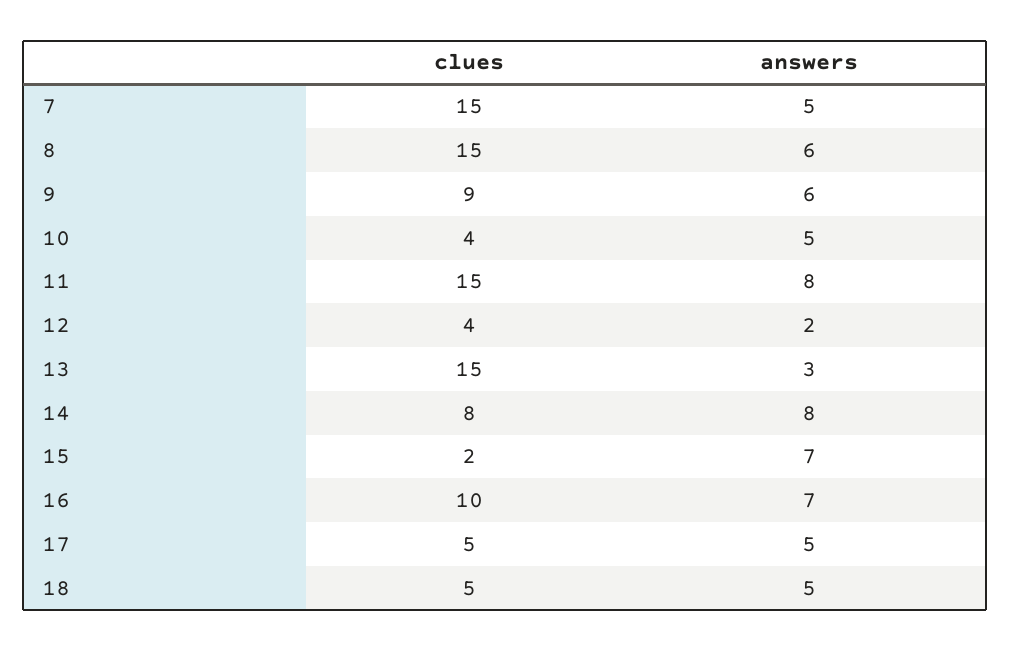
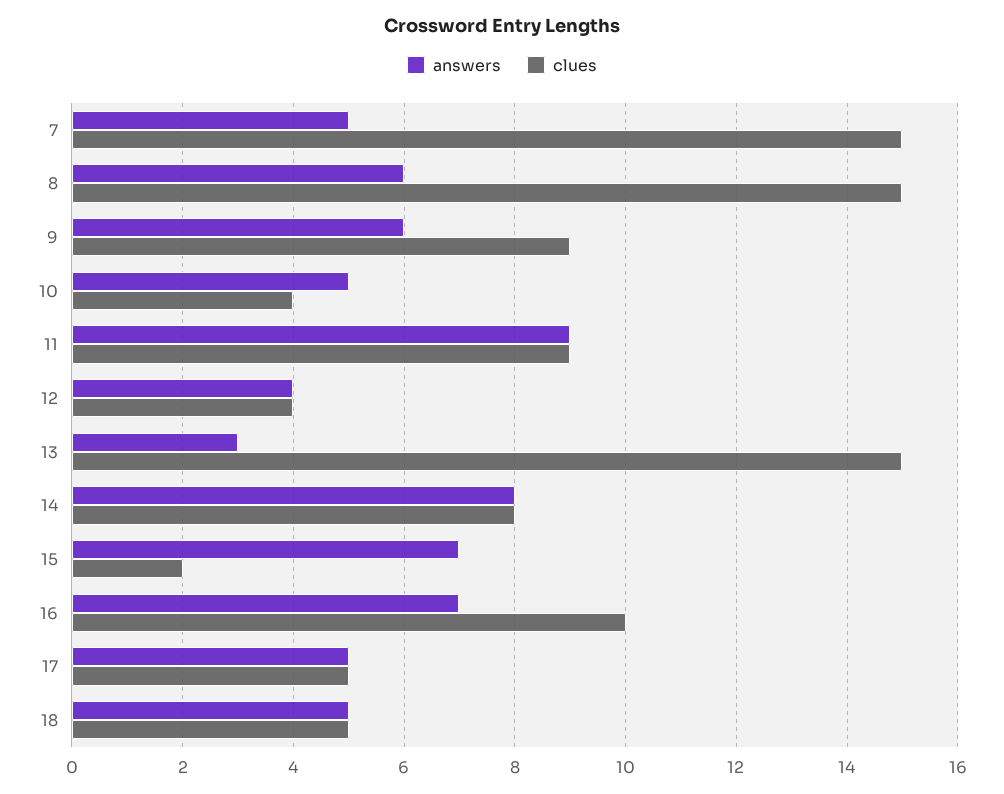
  {
    "clues": {
      "7": 15,
      "8": 15,
      "9": 9,
      "10": 4,
-     "11": 15,
+     "11": 9,
      "12": 4,
      "13": 15,
      "14": 8,
      "15": 2,
      "16": 10,
      "17": 5,
      "18": 5
    },
    "answers": {
      "7": 5,
      "8": 6,
      "9": 6,
      "10": 5,
-     "11": 8,
+     "11": 9,
-     "12": 2,
+     "12": 4,
      "13": 3,
      "14": 8,
      "15": 7,
      "16": 7,
      "17": 5,
      "18": 5
    }
  }

